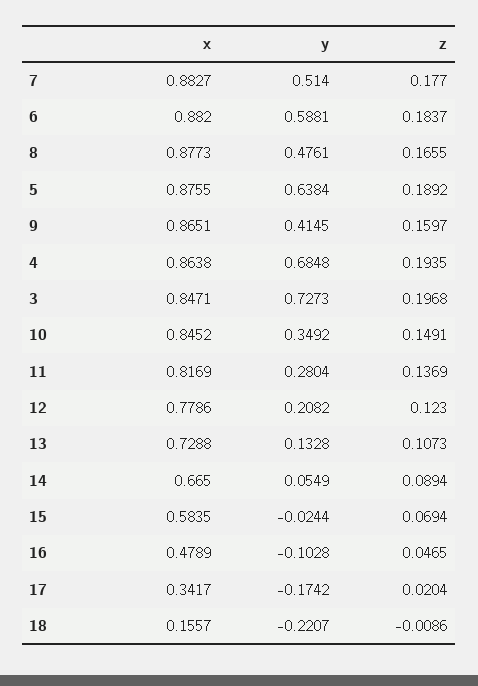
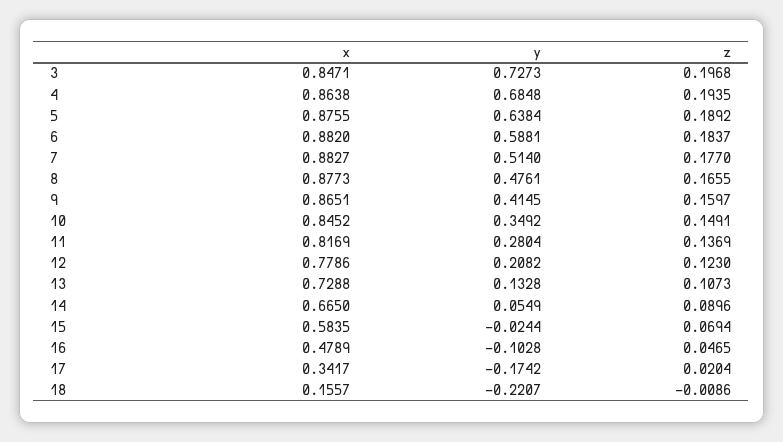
  {
    "x": {
      "7": 0.8827,
      "6": 0.882,
      "8": 0.8773,
      "5": 0.8755,
      "9": 0.8651,
      "4": 0.8638,
      "3": 0.8471,
      "10": 0.8452,
      "11": 0.8169,
      "12": 0.7786,
      "13": 0.7288,
      "14": 0.665,
      "15": 0.5835,
      "16": 0.4789,
      "17": 0.3417,
      "18": 0.1557
    },
    "y": {
      "7": 0.514,
      "6": 0.5881,
      "8": 0.4761,
      "5": 0.6384,
      "9": 0.4145,
      "4": 0.6848,
      "3": 0.7273,
      "10": 0.3492,
      "11": 0.2804,
      "12": 0.2082,
      "13": 0.1328,
      "14": 0.0549,
      "15": -0.0244,
      "16": -0.1028,
      "17": -0.1742,
      "18": -0.2207
    },
    "z": {
      "7": 0.177,
      "6": 0.1837,
      "8": 0.1655,
      "5": 0.1892,
      "9": 0.1597,
      "4": 0.1935,
      "3": 0.1968,
      "10": 0.1491,
      "11": 0.1369,
      "12": 0.123,
      "13": 0.1073,
-     "14": 0.0894,
+     "14": 0.0896,
      "15": 0.0694,
      "16": 0.0465,
      "17": 0.0204,
      "18": -0.0086
    }
  }

